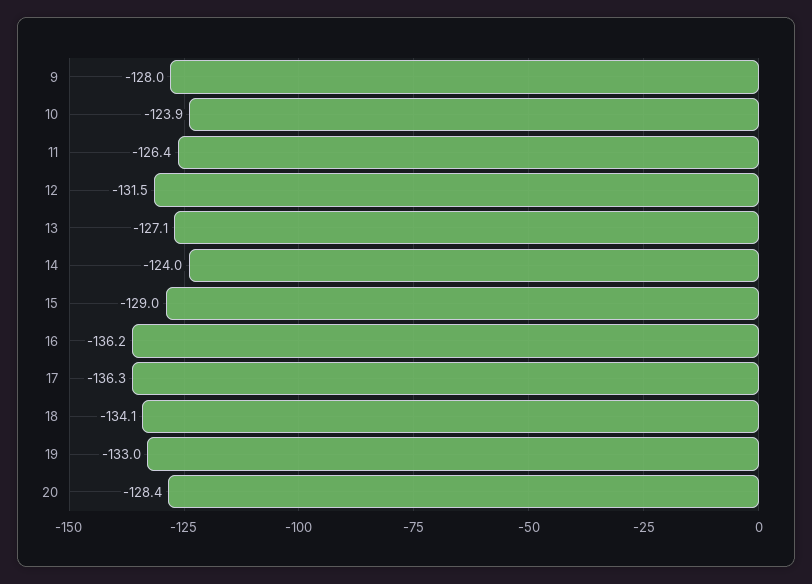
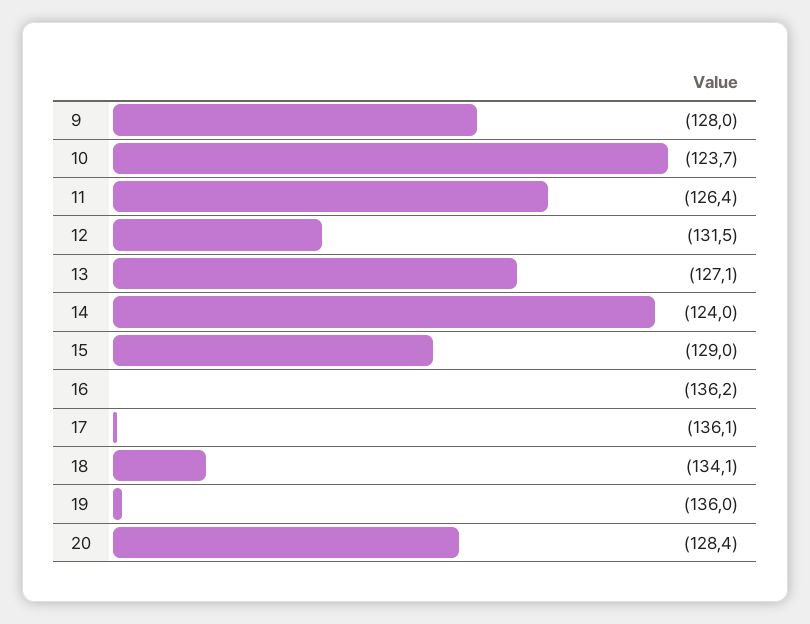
  {
    "9": -128,
-   "10": -123.9,
+   "10": -123.7,
    "11": -126.4,
    "12": -131.5,
    "13": -127.1,
    "14": -124,
    "15": -129,
    "16": -136.2,
-   "17": -136.3,
+   "17": -136.1,
    "18": -134.1,
-   "19": -133,
+   "19": -136,
    "20": -128.4
  }

